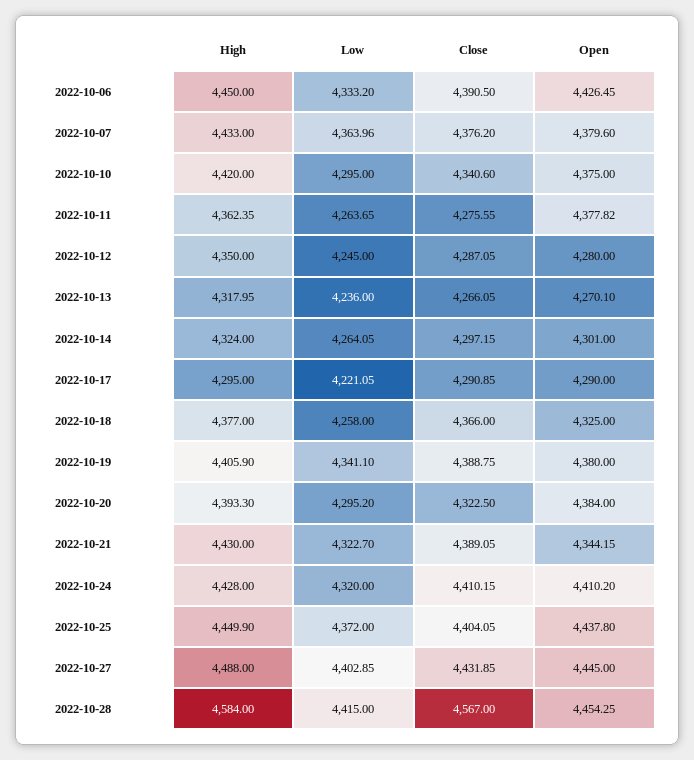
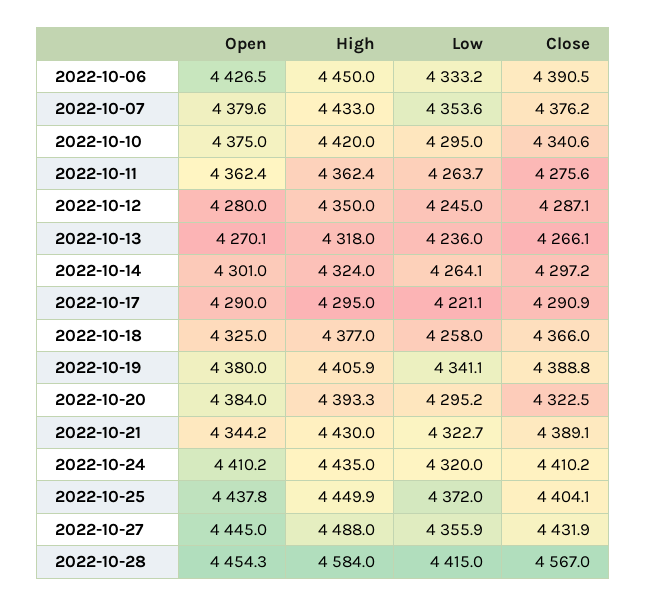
  {
    "High": {
      "2022-10-06": 4450,
      "2022-10-07": 4433,
      "2022-10-10": 4420,
      "2022-10-11": 4362.35,
      "2022-10-12": 4350,
      "2022-10-13": 4317.95,
      "2022-10-14": 4324,
      "2022-10-17": 4295,
      "2022-10-18": 4377,
      "2022-10-19": 4405.9,
      "2022-10-20": 4393.3,
      "2022-10-21": 4430,
-     "2022-10-24": 4428,
+     "2022-10-24": 4435,
      "2022-10-25": 4449.9,
      "2022-10-27": 4488,
      "2022-10-28": 4584
    },
    "Low": {
      "2022-10-06": 4333.2,
-     "2022-10-07": 4363.96,
+     "2022-10-07": 4353.6,
      "2022-10-10": 4295,
      "2022-10-11": 4263.65,
      "2022-10-12": 4245,
      "2022-10-13": 4236,
      "2022-10-14": 4264.05,
      "2022-10-17": 4221.05,
      "2022-10-18": 4258,
      "2022-10-19": 4341.1,
      "2022-10-20": 4295.2,
      "2022-10-21": 4322.7,
      "2022-10-24": 4320,
      "2022-10-25": 4372,
-     "2022-10-27": 4402.85,
+     "2022-10-27": 4355.9,
      "2022-10-28": 4415
    },
    "Close": {
      "2022-10-06": 4390.5,
      "2022-10-07": 4376.2,
      "2022-10-10": 4340.6,
      "2022-10-11": 4275.55,
      "2022-10-12": 4287.05,
      "2022-10-13": 4266.05,
      "2022-10-14": 4297.15,
      "2022-10-17": 4290.85,
      "2022-10-18": 4366,
      "2022-10-19": 4388.75,
      "2022-10-20": 4322.5,
      "2022-10-21": 4389.05,
      "2022-10-24": 4410.15,
      "2022-10-25": 4404.05,
      "2022-10-27": 4431.85,
      "2022-10-28": 4567
    },
    "Open": {
      "2022-10-06": 4426.45,
      "2022-10-07": 4379.6,
      "2022-10-10": 4375,
-     "2022-10-11": 4377.82,
+     "2022-10-11": 4362.4,
      "2022-10-12": 4280,
      "2022-10-13": 4270.1,
      "2022-10-14": 4301,
      "2022-10-17": 4290,
      "2022-10-18": 4325,
      "2022-10-19": 4380,
      "2022-10-20": 4384,
      "2022-10-21": 4344.15,
      "2022-10-24": 4410.2,
      "2022-10-25": 4437.8,
      "2022-10-27": 4445,
      "2022-10-28": 4454.25
    }
  }

